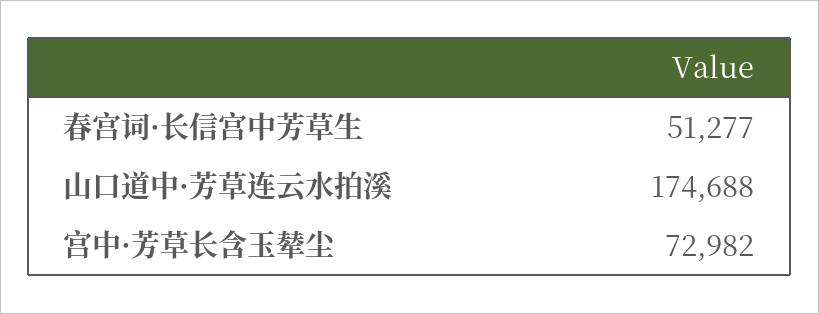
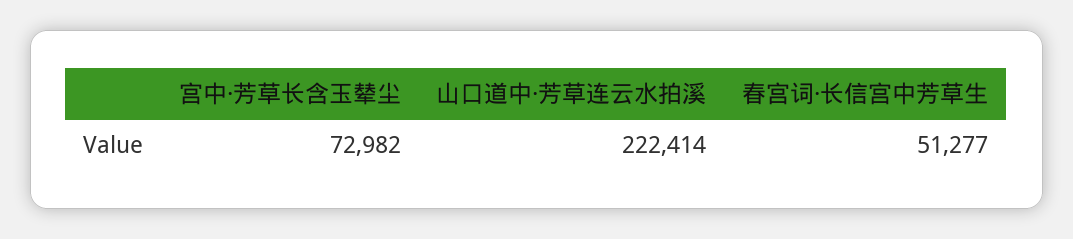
  {
    "春宫词·长信宫中芳草生": 51277,
-   "山口道中·芳草连云水拍溪": 174688,
+   "山口道中·芳草连云水拍溪": 222414,
    "宫中·芳草长含玉辇尘": 72982
  }

